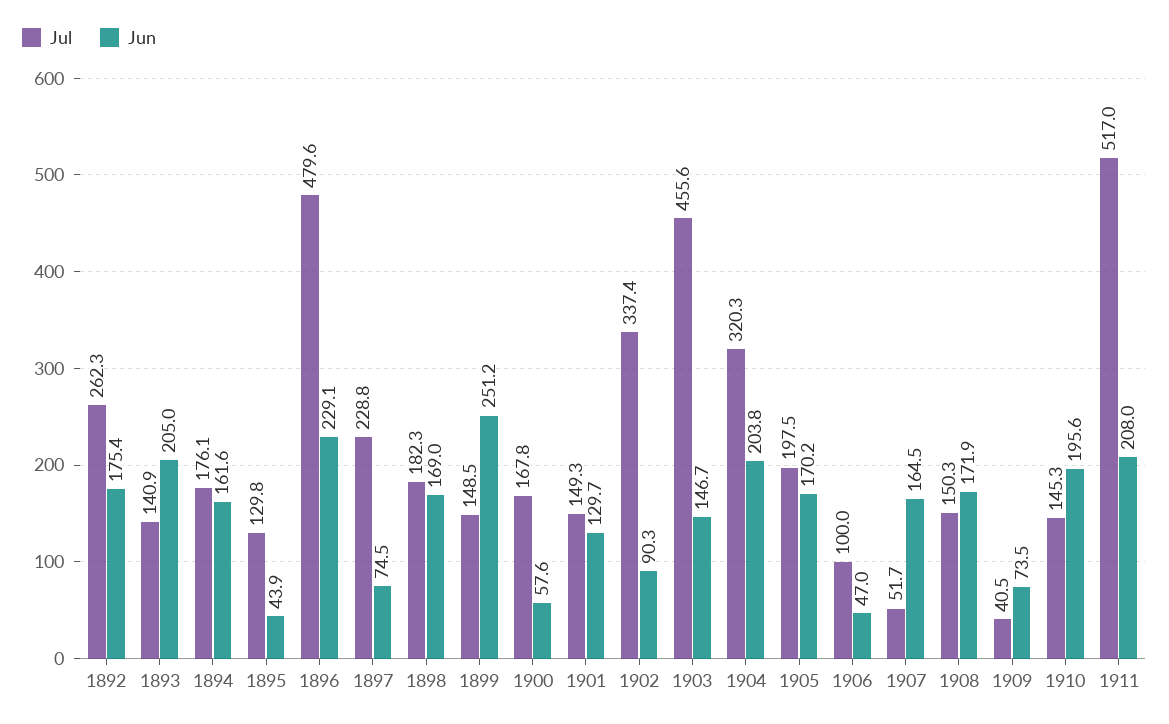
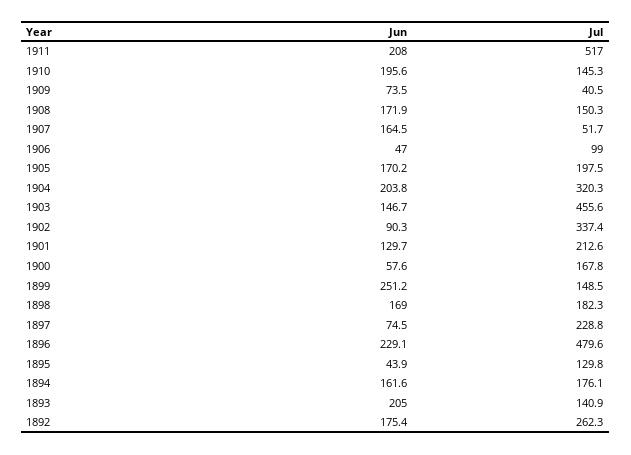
  {
    "Jul": {
      "1892": 262.3,
      "1893": 140.9,
      "1894": 176.1,
      "1895": 129.8,
      "1896": 479.6,
      "1897": 228.8,
      "1898": 182.3,
      "1899": 148.5,
      "1900": 167.8,
-     "1901": 149.3,
+     "1901": 212.6,
      "1902": 337.4,
      "1903": 455.6,
      "1904": 320.3,
      "1905": 197.5,
-     "1906": 100,
+     "1906": 99,
      "1907": 51.7,
      "1908": 150.3,
      "1909": 40.5,
      "1910": 145.3,
      "1911": 517
    },
    "Jun": {
      "1892": 175.4,
      "1893": 205,
      "1894": 161.6,
      "1895": 43.9,
      "1896": 229.1,
      "1897": 74.5,
      "1898": 169,
      "1899": 251.2,
      "1900": 57.6,
      "1901": 129.7,
      "1902": 90.3,
      "1903": 146.7,
      "1904": 203.8,
      "1905": 170.2,
      "1906": 47,
      "1907": 164.5,
      "1908": 171.9,
      "1909": 73.5,
      "1910": 195.6,
      "1911": 208
    }
  }

